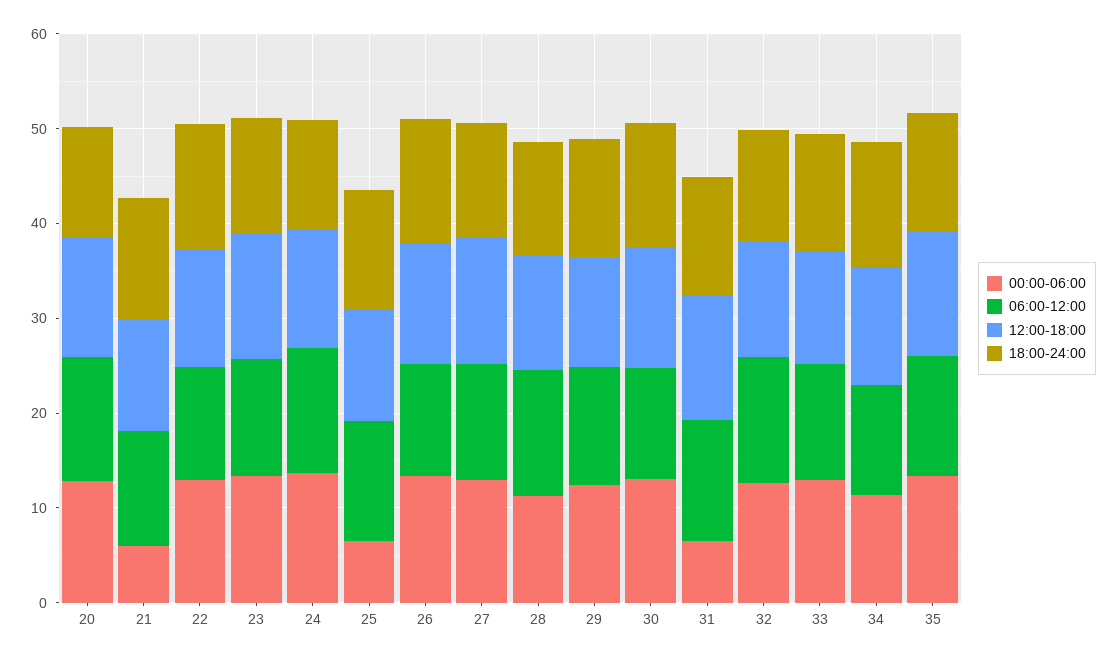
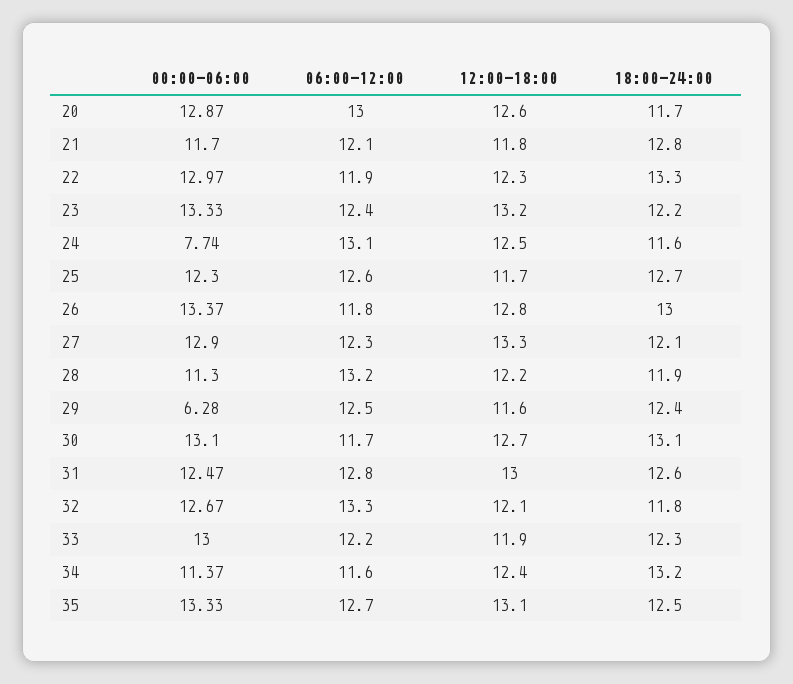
  {
    "00:00-06:00": {
      "20": 12.87,
-     "21": 6,
+     "21": 11.7,
      "22": 12.97,
      "23": 13.33,
-     "24": 14,
+     "24": 7.74,
-     "25": 6,
+     "25": 12.3,
      "26": 13.37,
      "27": 12.9,
      "28": 11.3,
-     "29": 12,
+     "29": 6.28,
      "30": 13.1,
-     "31": 6,
+     "31": 12.47,
      "32": 12.67,
      "33": 13,
      "34": 11.37,
      "35": 13.33
    },
    "06:00-12:00": {
      "20": 13,
      "21": 12.1,
      "22": 11.9,
      "23": 12.4,
      "24": 13.1,
      "25": 12.6,
      "26": 11.8,
      "27": 12.3,
      "28": 13.2,
      "29": 12.5,
      "30": 11.7,
      "31": 12.8,
      "32": 13.3,
      "33": 12.2,
      "34": 11.6,
      "35": 12.7
    },
    "12:00-18:00": {
      "20": 12.6,
      "21": 11.8,
      "22": 12.3,
      "23": 13.2,
      "24": 12.5,
      "25": 11.7,
      "26": 12.8,
      "27": 13.3,
      "28": 12.2,
      "29": 11.6,
      "30": 12.7,
      "31": 13,
      "32": 12.1,
      "33": 11.9,
      "34": 12.4,
      "35": 13.1
    },
    "18:00-24:00": {
      "20": 11.7,
      "21": 12.8,
      "22": 13.3,
      "23": 12.2,
      "24": 11.6,
      "25": 12.7,
      "26": 13,
      "27": 12.1,
      "28": 11.9,
      "29": 12.4,
      "30": 13.1,
      "31": 12.6,
      "32": 11.8,
      "33": 12.3,
      "34": 13.2,
      "35": 12.5
    }
  }

